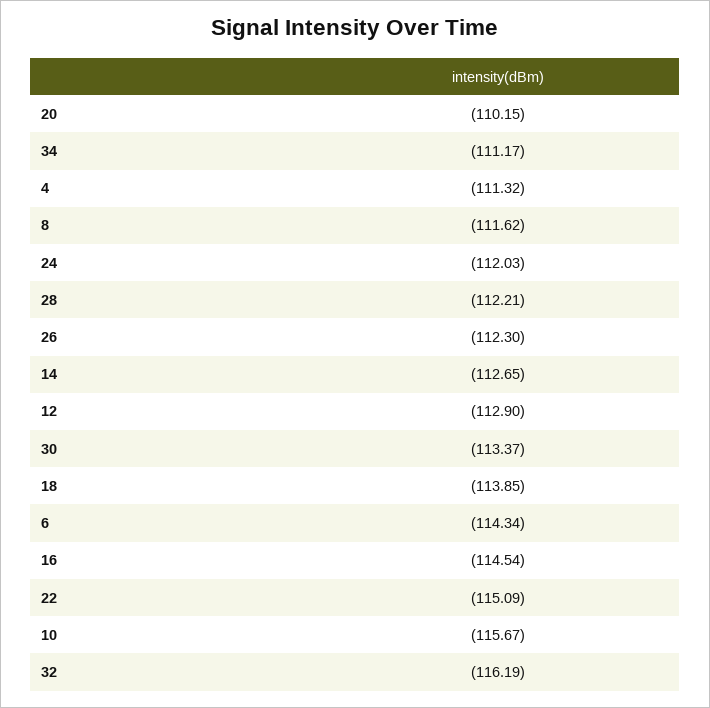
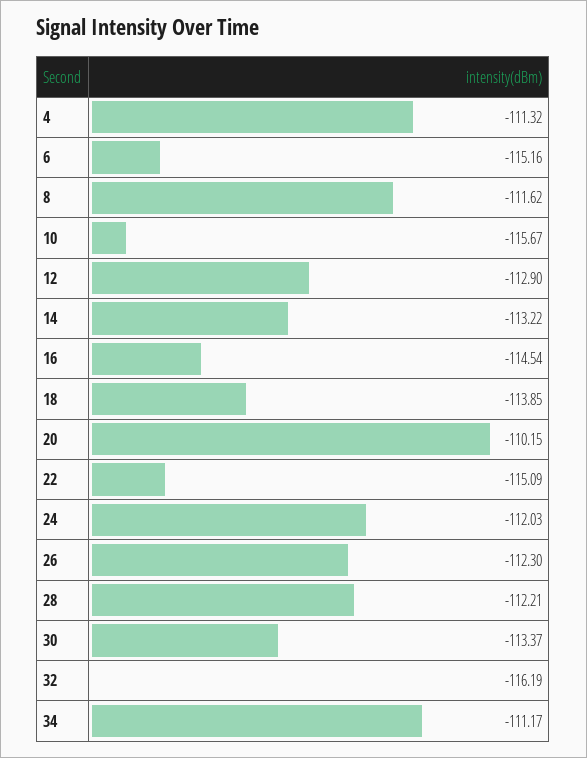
  {
    "20": -110.15,
    "34": -111.17,
    "4": -111.32,
    "8": -111.62,
    "24": -112.03,
    "28": -112.21,
    "26": -112.3,
-   "14": -112.65,
+   "14": -113.22,
    "12": -112.9,
    "30": -113.37,
    "18": -113.85,
-   "6": -114.34,
+   "6": -115.16,
    "16": -114.54,
    "22": -115.09,
    "10": -115.67,
    "32": -116.19
  }

